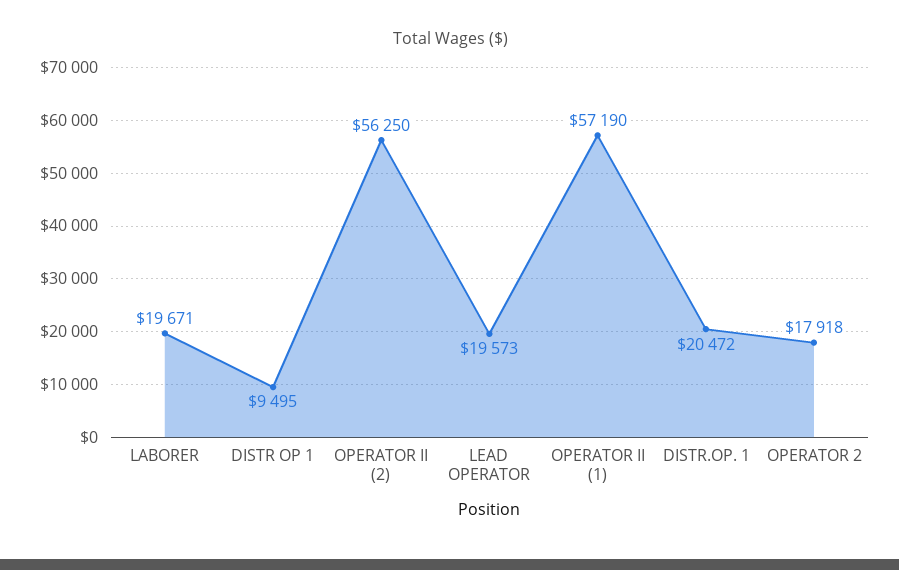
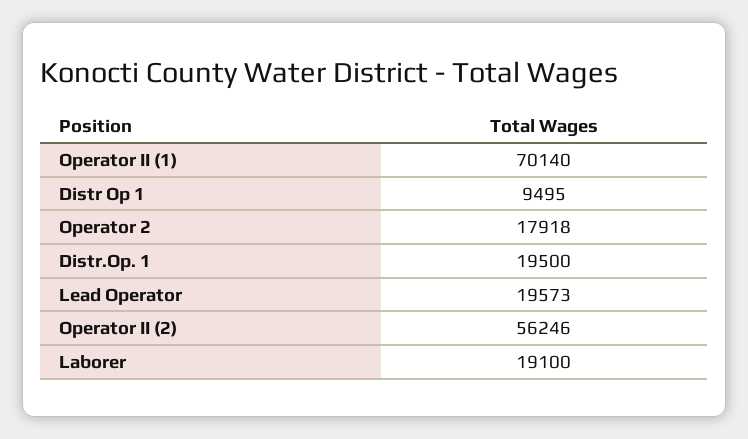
  {
-   "LABORER": 19671,
+   "LABORER": 19100,
    "DISTR OP 1": 9495,
-   "OPERATOR II (2)": 56250,
+   "OPERATOR II (2)": 56246,
    "LEAD OPERATOR": 19573,
-   "OPERATOR II (1)": 57190,
+   "OPERATOR II (1)": 70140,
-   "DISTR.OP. 1": 20472,
+   "DISTR.OP. 1": 19500,
    "OPERATOR 2": 17918
  }

